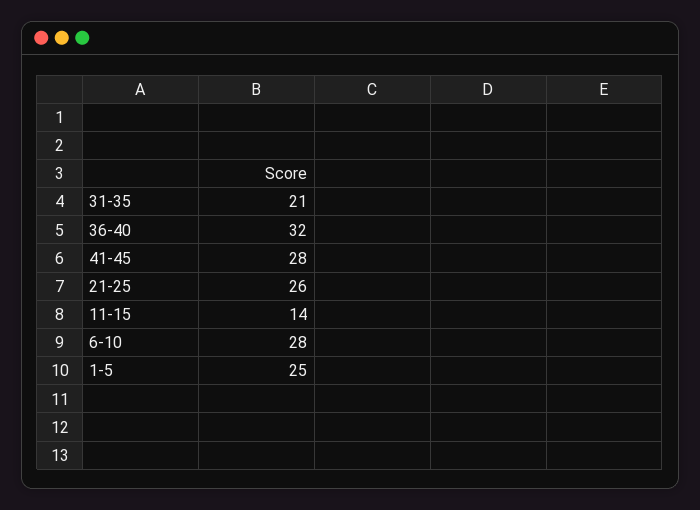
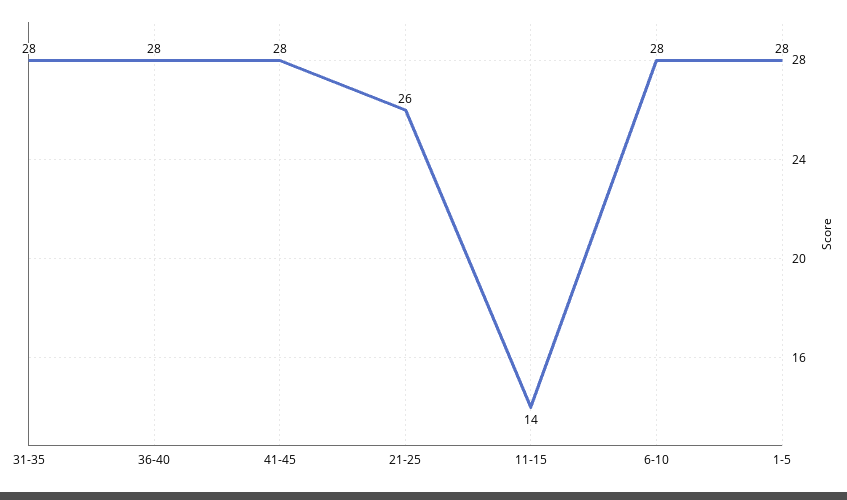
  {
-   "31-35": 21,
+   "31-35": 28,
-   "36-40": 32,
+   "36-40": 28,
    "41-45": 28,
    "21-25": 26,
    "11-15": 14,
    "6-10": 28,
-   "1-5": 25
+   "1-5": 28
  }

